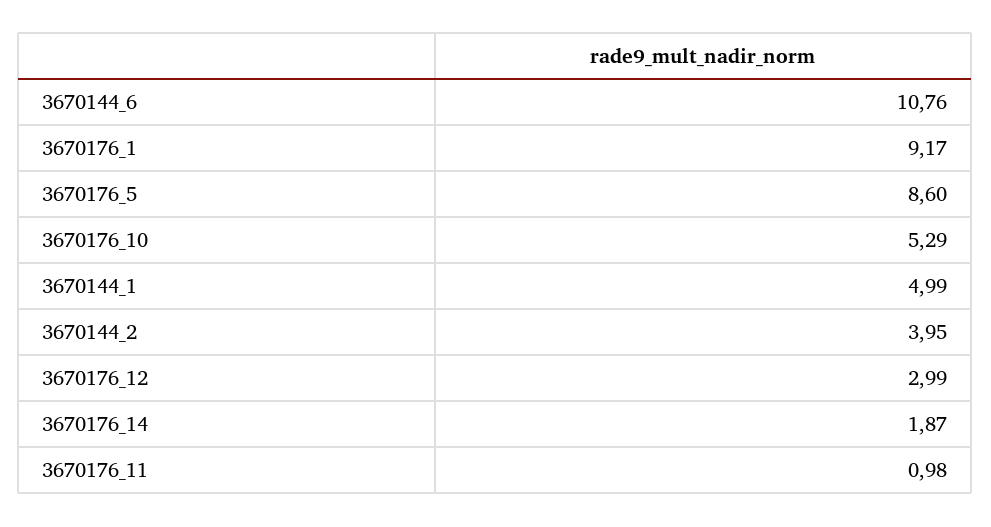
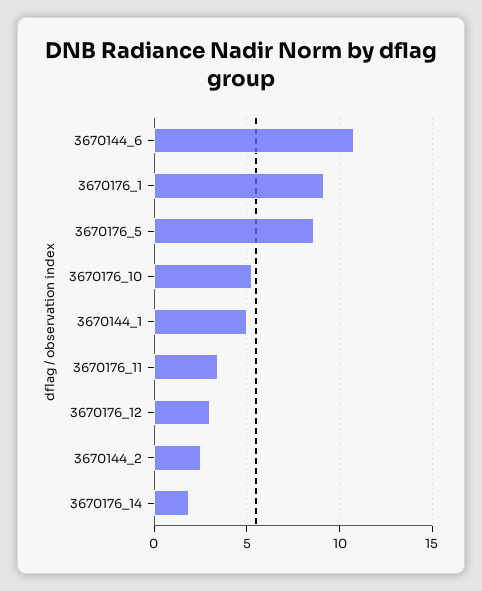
  {
    "3670144_6": 10.76,
    "3670176_1": 9.17,
    "3670176_5": 8.6,
    "3670176_10": 5.29,
    "3670144_1": 4.99,
-   "3670144_2": 3.95,
+   "3670144_2": 2.5,
    "3670176_12": 2.99,
    "3670176_14": 1.87,
-   "3670176_11": 0.98
+   "3670176_11": 3.5
  }

